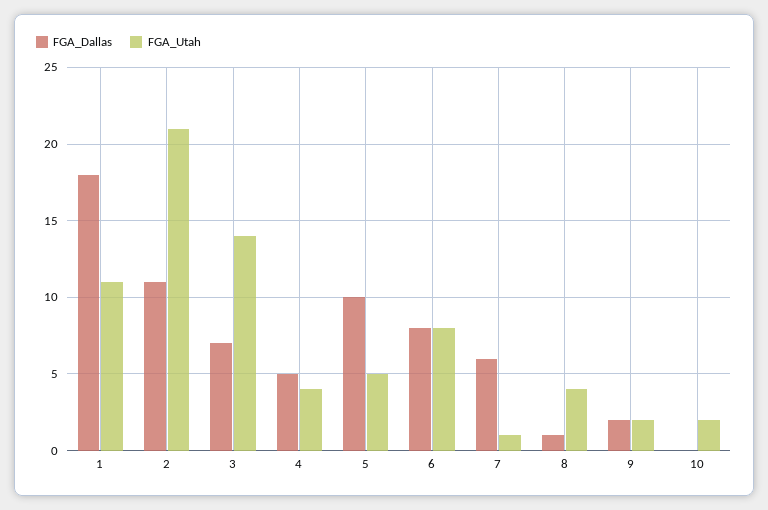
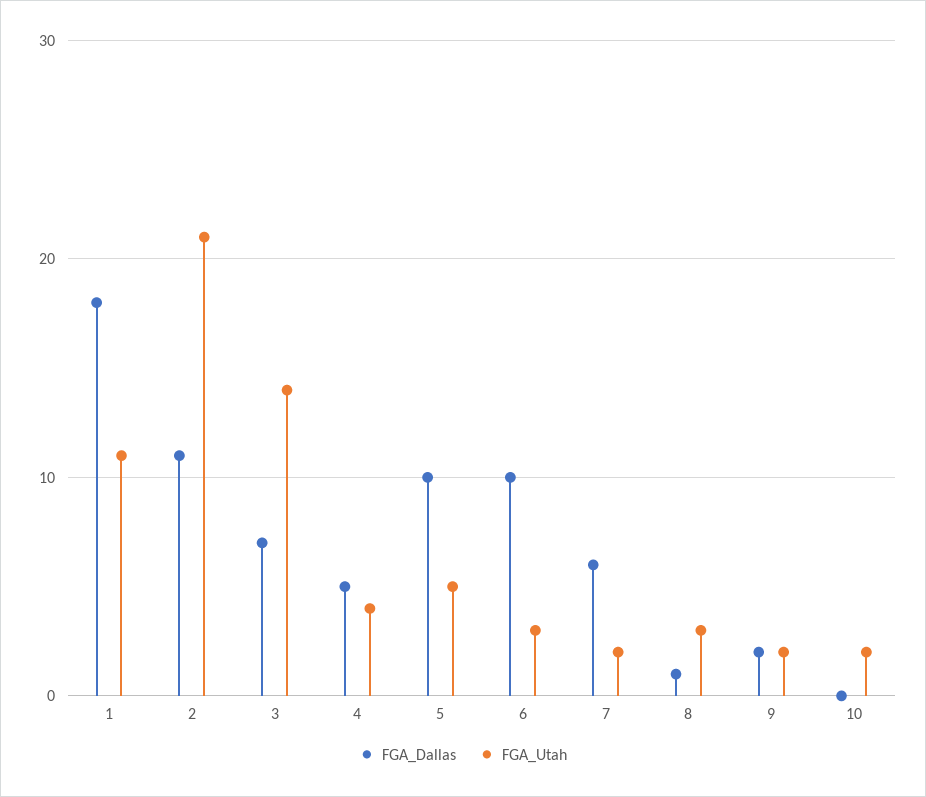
  {
    "FGA_Dallas": {
      "1": 18,
      "2": 11,
      "3": 7,
      "4": 5,
      "5": 10,
-     "6": 8,
+     "6": 10,
      "7": 6,
      "8": 1,
      "9": 2,
      "10": 0
    },
    "FGA_Utah": {
      "1": 11,
      "2": 21,
      "3": 14,
      "4": 4,
      "5": 5,
-     "6": 8,
+     "6": 3,
-     "7": 1,
+     "7": 2,
-     "8": 4,
+     "8": 3,
      "9": 2,
      "10": 2
    }
  }

